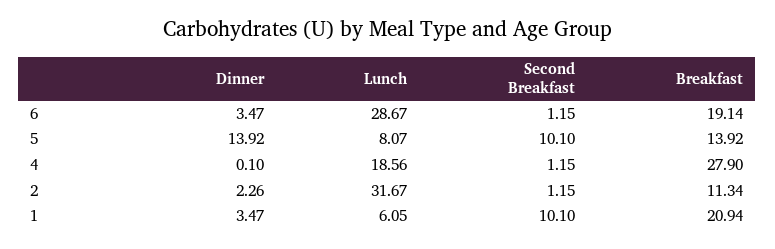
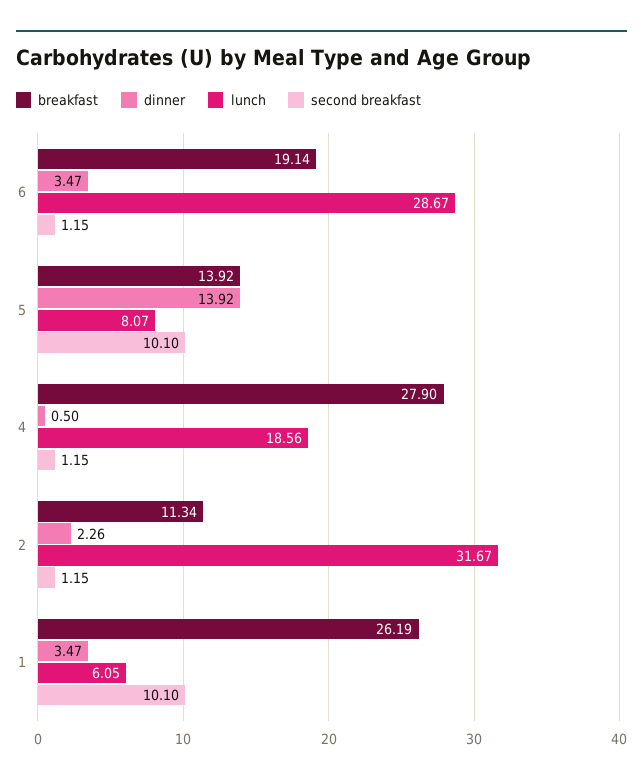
  {
    "Dinner": {
      "6": 3.47,
      "5": 13.92,
-     "4": 0.1,
+     "4": 0.5,
      "2": 2.26,
      "1": 3.47
    },
    "Lunch": {
      "6": 28.67,
      "5": 8.07,
      "4": 18.56,
      "2": 31.67,
      "1": 6.05
    },
    "Second Breakfast": {
      "6": 1.15,
      "5": 10.1,
      "4": 1.15,
      "2": 1.15,
      "1": 10.1
    },
    "Breakfast": {
      "6": 19.14,
      "5": 13.92,
      "4": 27.9,
      "2": 11.34,
-     "1": 20.94
+     "1": 26.19
    }
  }

